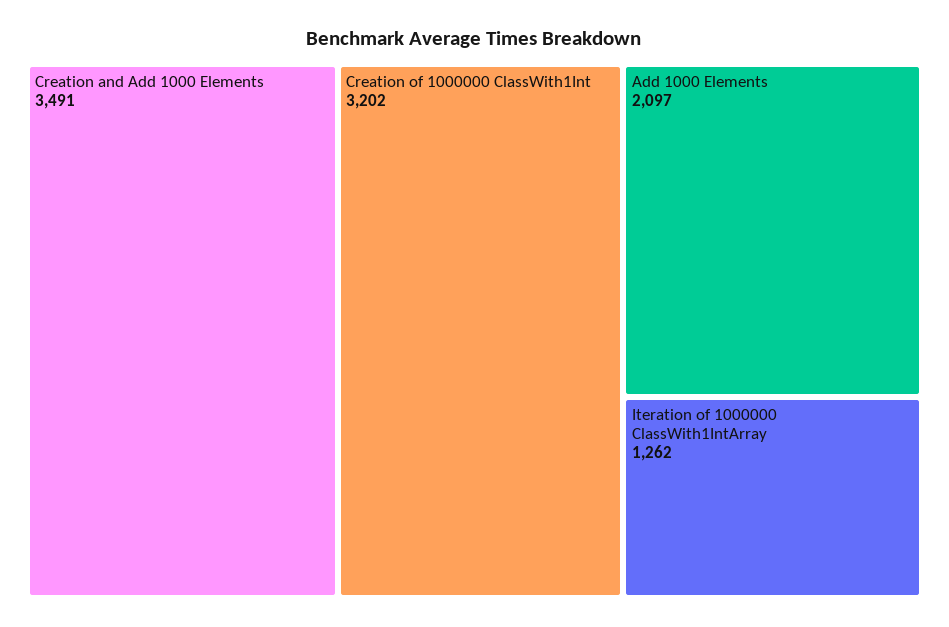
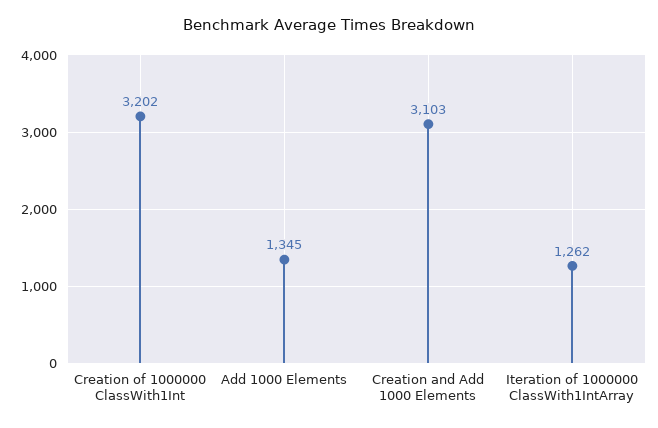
  {
-   "Creation and Add 1000 Elements": 3491,
+   "Creation and Add 1000 Elements": 3103,
    "Creation of 1000000 ClassWith1Int": 3202,
-   "Add 1000 Elements": 2097,
+   "Add 1000 Elements": 1345,
    "Iteration of 1000000 ClassWith1IntArray": 1262
  }

